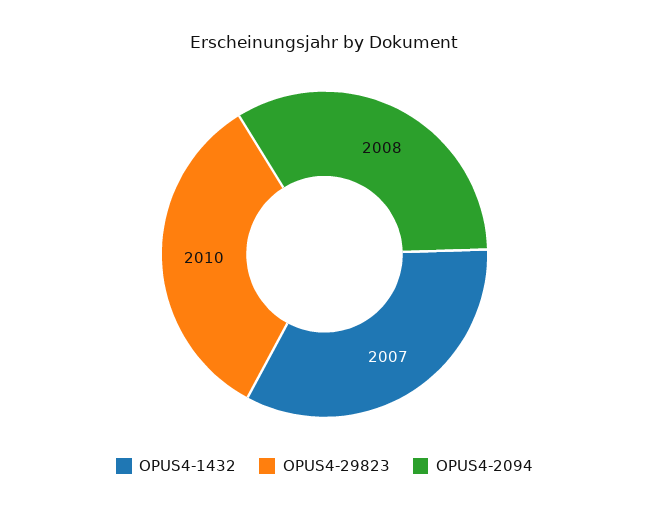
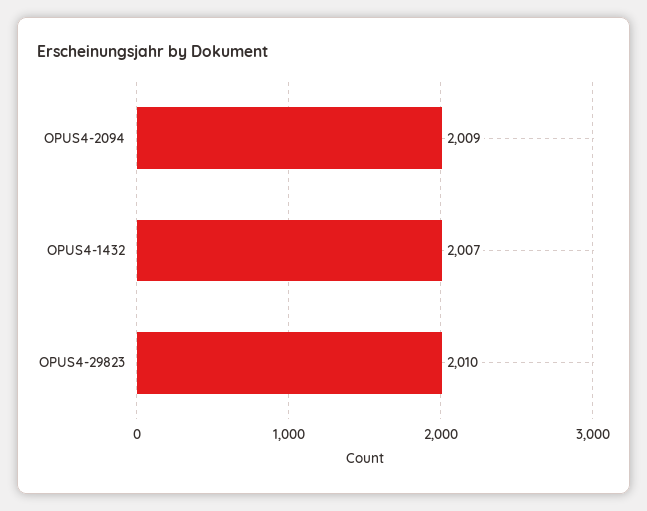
  {
    "OPUS4-1432": 2007,
    "OPUS4-29823": 2010,
-   "OPUS4-2094": 2008
+   "OPUS4-2094": 2009
  }

